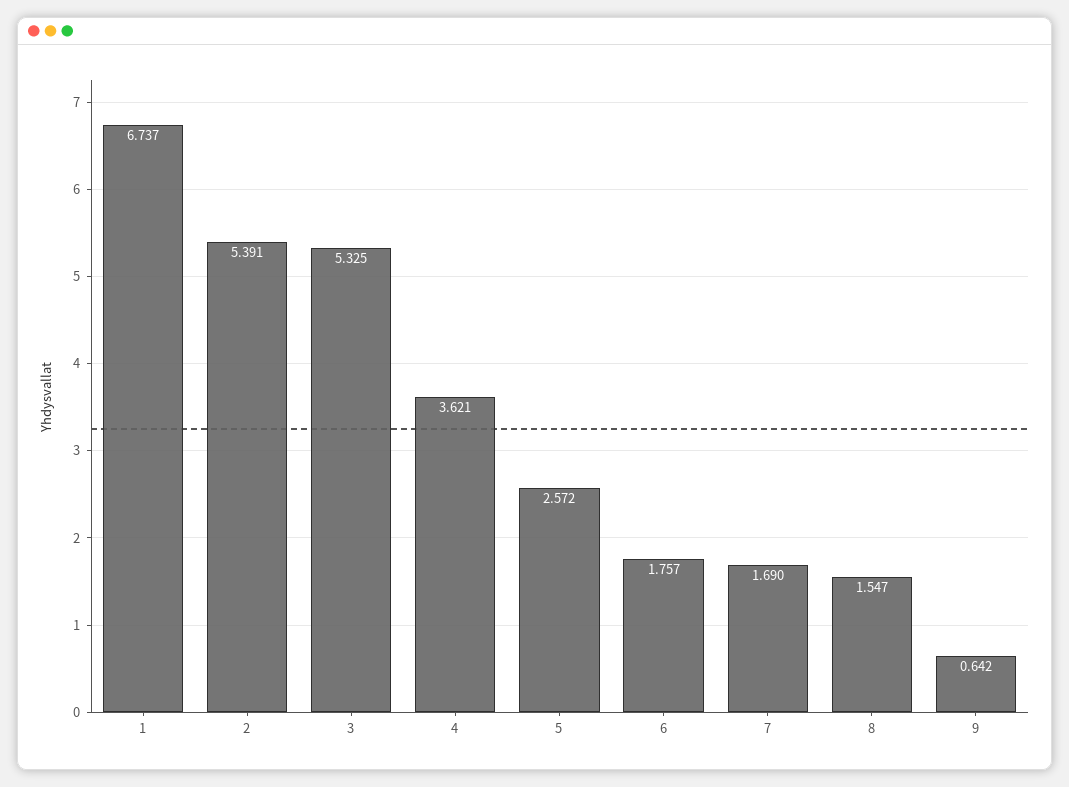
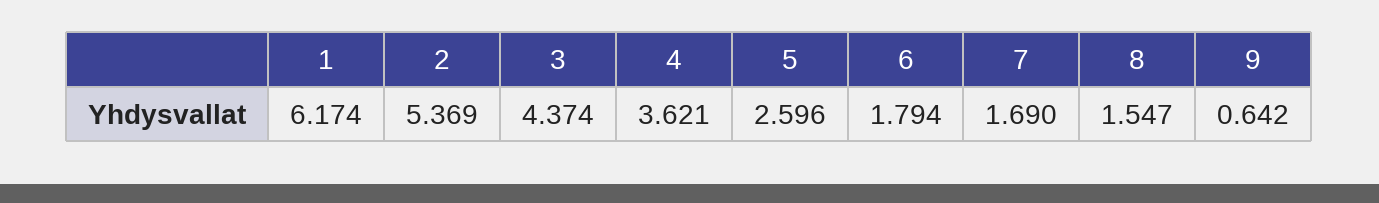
  {
-   "1": 6.737,
+   "1": 6.174,
-   "2": 5.391,
+   "2": 5.369,
-   "3": 5.325,
+   "3": 4.374,
    "4": 3.621,
-   "5": 2.572,
+   "5": 2.596,
-   "6": 1.757,
+   "6": 1.794,
    "7": 1.69,
    "8": 1.547,
    "9": 0.642
  }

